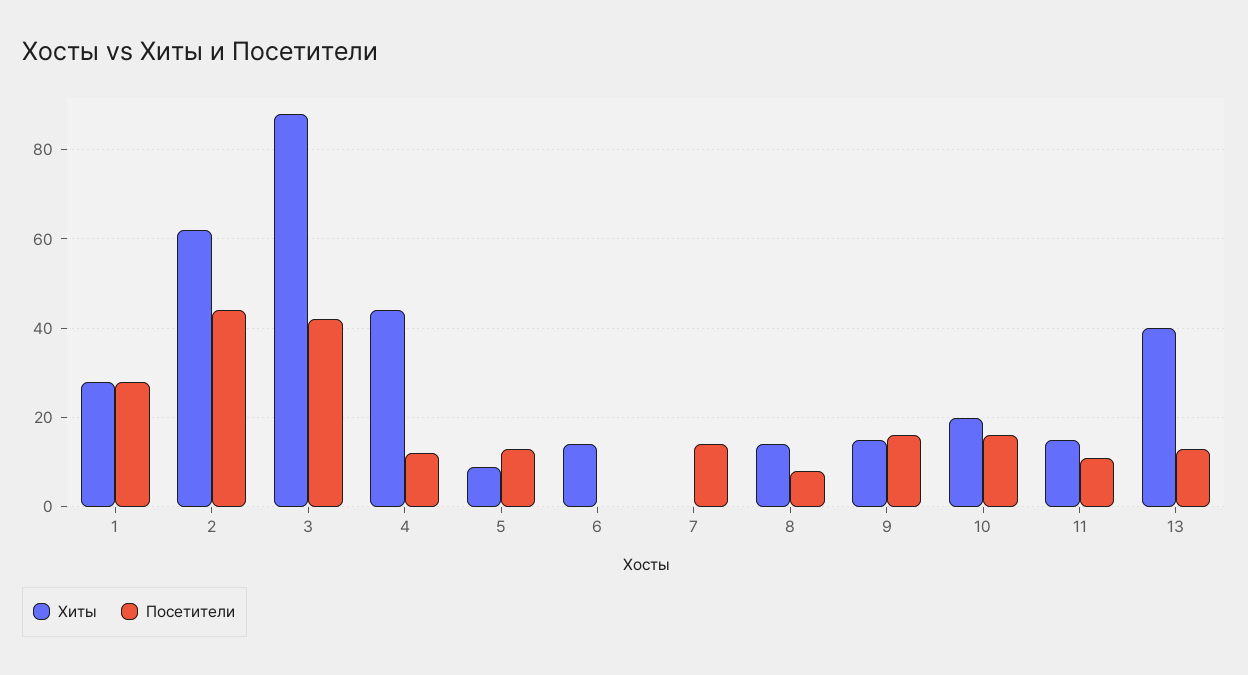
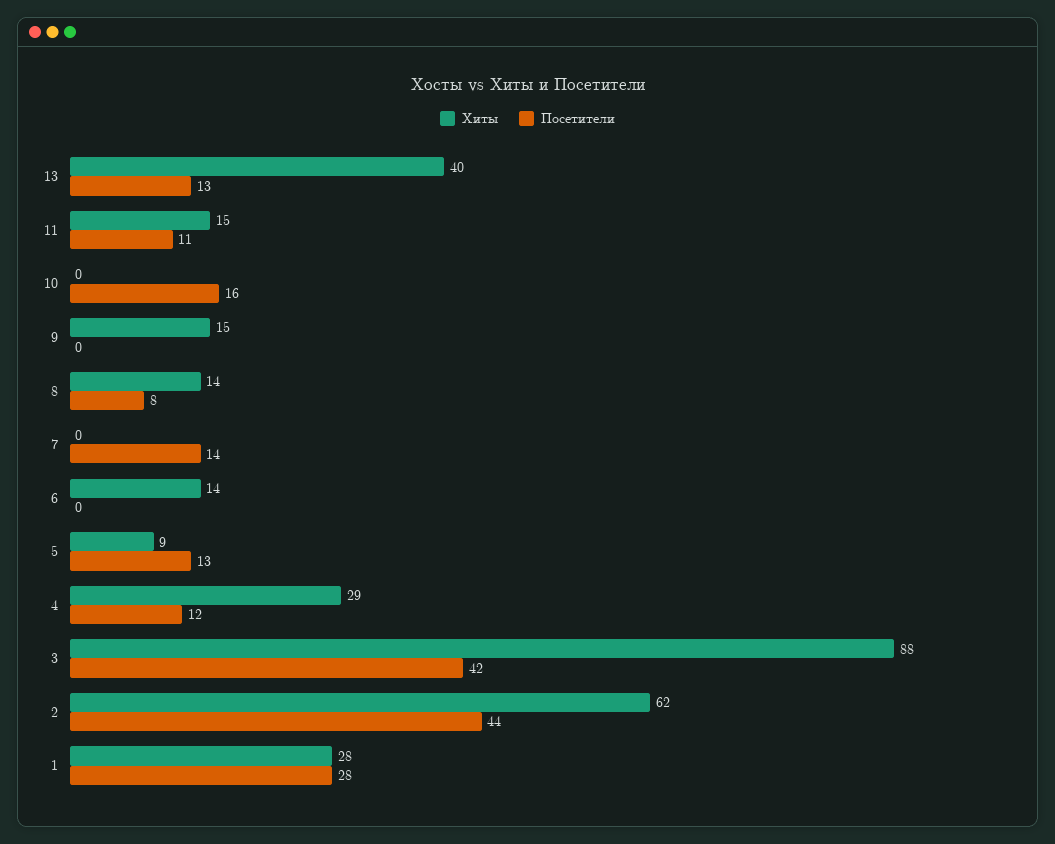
  {
    "Хиты": {
      "1": 28,
      "2": 62,
      "3": 88,
-     "4": 45,
+     "4": 29,
      "5": 9,
      "6": 14,
      "7": 0,
      "8": 14,
      "9": 15,
-     "10": 20,
+     "10": 0,
      "11": 15,
      "13": 40
    },
    "Посетители": {
      "1": 28,
      "2": 44,
      "3": 42,
      "4": 12,
      "5": 13,
      "6": 0,
      "7": 14,
      "8": 8,
-     "9": 15,
+     "9": 0,
      "10": 16,
      "11": 11,
      "13": 13
    }
  }

